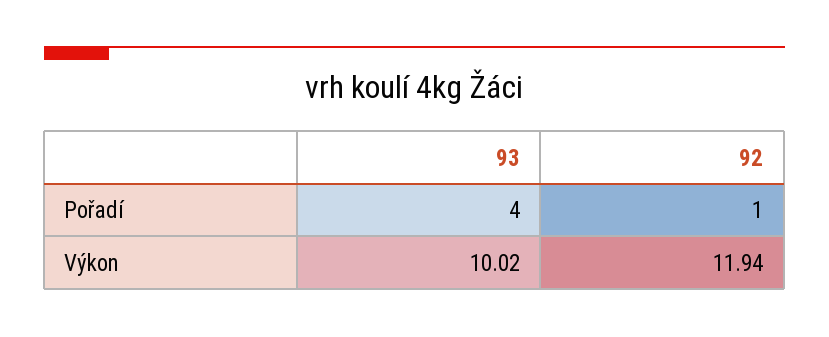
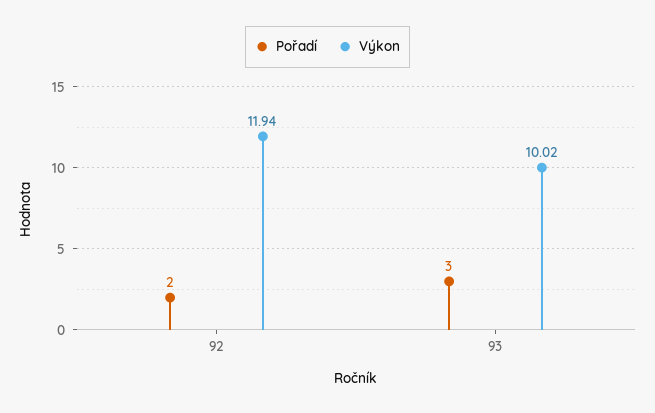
  {
    "Pořadí": {
-     "93": 4,
+     "93": 3,
-     "92": 1
+     "92": 2
    },
    "Výkon": {
      "93": 10.02,
      "92": 11.94
    }
  }

